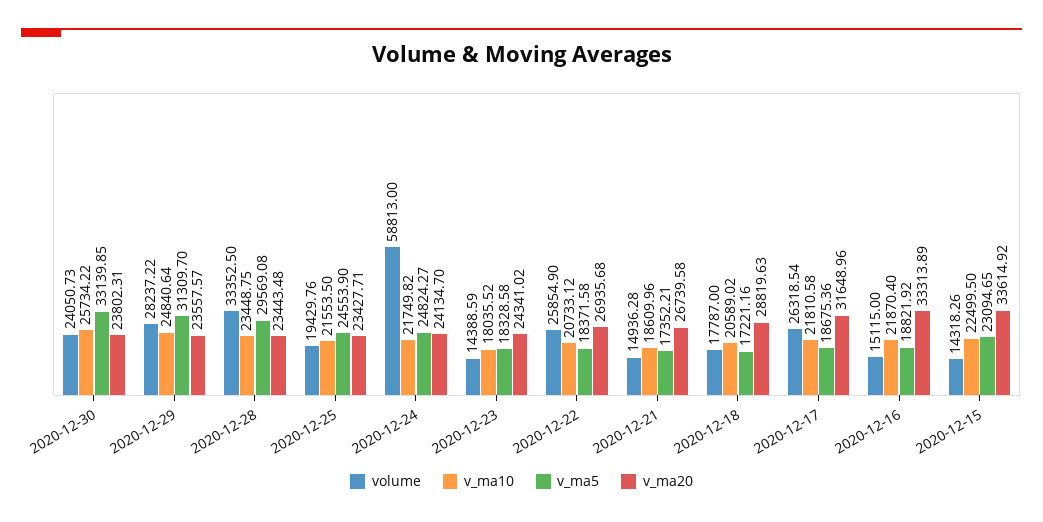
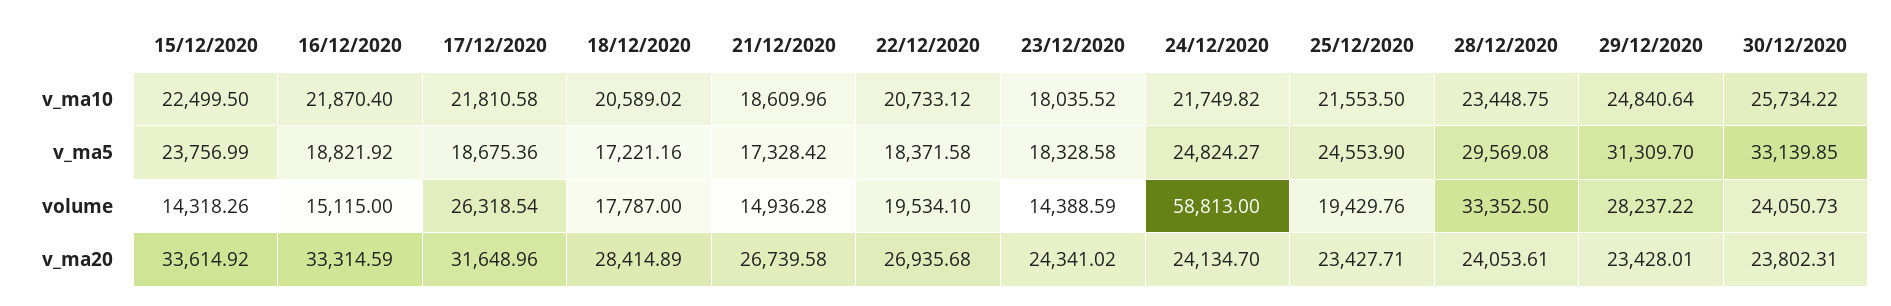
  {
    "volume": {
      "2020-12-30": 24050.73,
      "2020-12-29": 28237.22,
      "2020-12-28": 33352.5,
      "2020-12-25": 19429.76,
      "2020-12-24": 58813,
      "2020-12-23": 14388.59,
-     "2020-12-22": 25854.9,
+     "2020-12-22": 19534.1,
      "2020-12-21": 14936.28,
      "2020-12-18": 17787,
      "2020-12-17": 26318.54,
      "2020-12-16": 15115,
      "2020-12-15": 14318.26
    },
    "v_ma10": {
      "2020-12-30": 25734.22,
      "2020-12-29": 24840.64,
      "2020-12-28": 23448.75,
      "2020-12-25": 21553.5,
      "2020-12-24": 21749.82,
      "2020-12-23": 18035.52,
      "2020-12-22": 20733.12,
      "2020-12-21": 18609.96,
      "2020-12-18": 20589.02,
      "2020-12-17": 21810.58,
      "2020-12-16": 21870.4,
      "2020-12-15": 22499.5
    },
    "v_ma5": {
      "2020-12-30": 33139.85,
      "2020-12-29": 31309.7,
      "2020-12-28": 29569.08,
      "2020-12-25": 24553.9,
      "2020-12-24": 24824.27,
      "2020-12-23": 18328.58,
      "2020-12-22": 18371.58,
-     "2020-12-21": 17352.21,
+     "2020-12-21": 17328.42,
      "2020-12-18": 17221.16,
      "2020-12-17": 18675.36,
      "2020-12-16": 18821.92,
-     "2020-12-15": 23094.65
+     "2020-12-15": 23756.99
    },
    "v_ma20": {
      "2020-12-30": 23802.31,
-     "2020-12-29": 23557.57,
+     "2020-12-29": 23428.01,
-     "2020-12-28": 23443.48,
+     "2020-12-28": 24053.61,
      "2020-12-25": 23427.71,
      "2020-12-24": 24134.7,
      "2020-12-23": 24341.02,
      "2020-12-22": 26935.68,
      "2020-12-21": 26739.58,
-     "2020-12-18": 28819.63,
+     "2020-12-18": 28414.89,
      "2020-12-17": 31648.96,
-     "2020-12-16": 33313.89,
+     "2020-12-16": 33314.59,
      "2020-12-15": 33614.92
    }
  }

